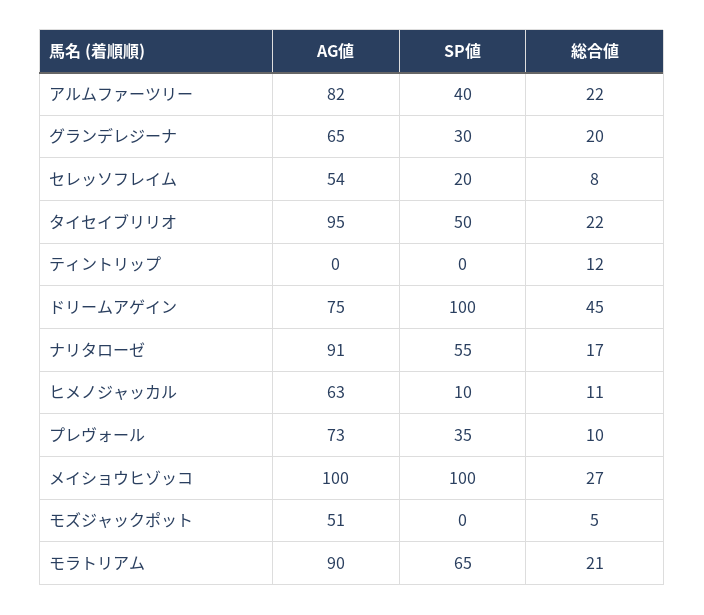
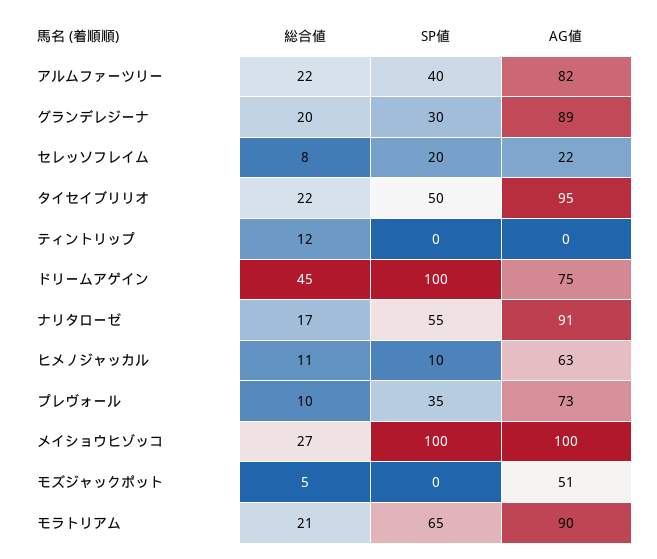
  {
    "AG値": {
      "アルムファーツリー": 82,
-     "グランデレジーナ": 65,
+     "グランデレジーナ": 89,
-     "セレッソフレイム": 54,
+     "セレッソフレイム": 22,
      "タイセイブリリオ": 95,
      "ティントリップ": 0,
      "ドリームアゲイン": 75,
      "ナリタローゼ": 91,
      "ヒメノジャッカル": 63,
      "プレヴォール": 73,
      "メイショウヒゾッコ": 100,
      "モズジャックポット": 51,
      "モラトリアム": 90
    },
    "SP値": {
      "アルムファーツリー": 40,
      "グランデレジーナ": 30,
      "セレッソフレイム": 20,
      "タイセイブリリオ": 50,
      "ティントリップ": 0,
      "ドリームアゲイン": 100,
      "ナリタローゼ": 55,
      "ヒメノジャッカル": 10,
      "プレヴォール": 35,
      "メイショウヒゾッコ": 100,
      "モズジャックポット": 0,
      "モラトリアム": 65
    },
    "総合値": {
      "アルムファーツリー": 22,
      "グランデレジーナ": 20,
      "セレッソフレイム": 8,
      "タイセイブリリオ": 22,
      "ティントリップ": 12,
      "ドリームアゲイン": 45,
      "ナリタローゼ": 17,
      "ヒメノジャッカル": 11,
      "プレヴォール": 10,
      "メイショウヒゾッコ": 27,
      "モズジャックポット": 5,
      "モラトリアム": 21
    }
  }

